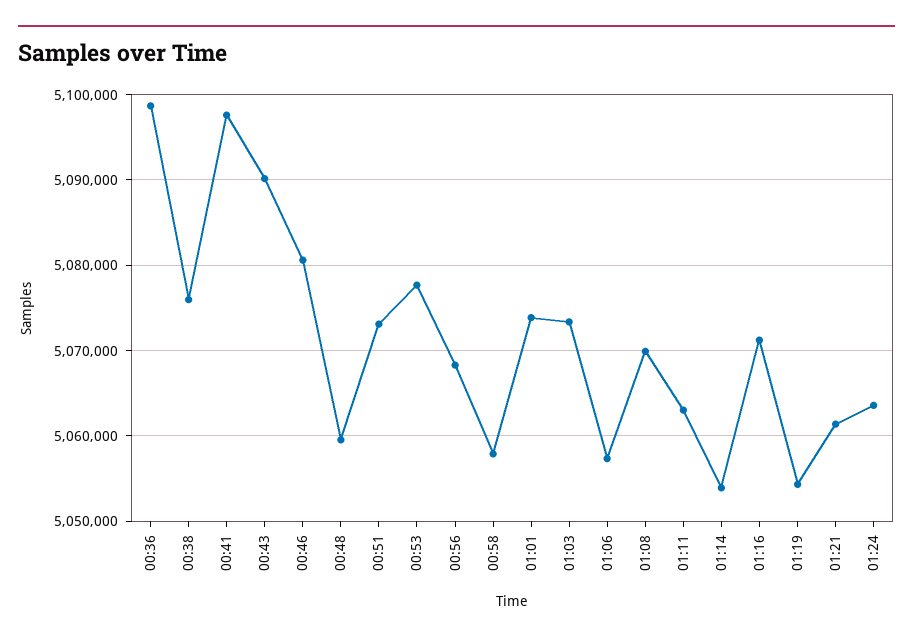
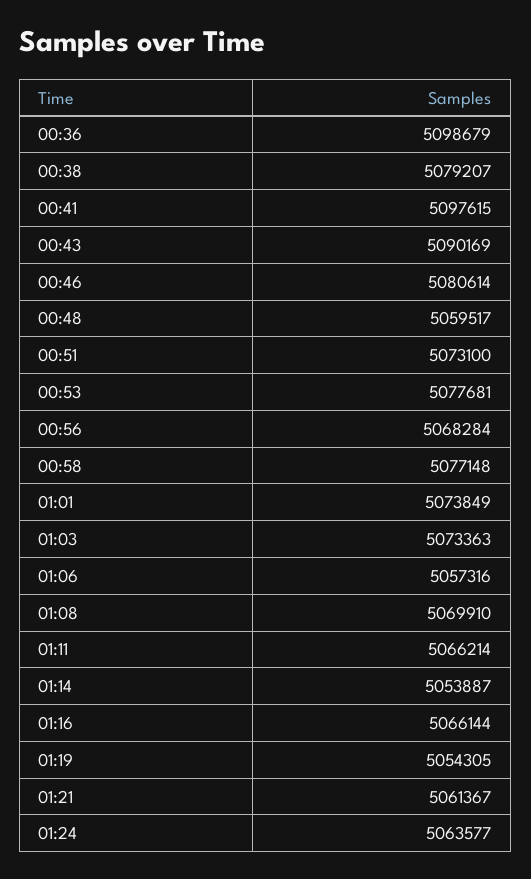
  {
    "00:36": 5098679,
-   "00:38": 5076000,
+   "00:38": 5079207,
    "00:41": 5097615,
    "00:43": 5090169,
    "00:46": 5080614,
    "00:48": 5059517,
    "00:51": 5073100,
    "00:53": 5077681,
    "00:56": 5068284,
-   "00:58": 5058000,
+   "00:58": 5077148,
    "01:01": 5073849,
    "01:03": 5073363,
    "01:06": 5057316,
    "01:08": 5069910,
-   "01:11": 5063000,
+   "01:11": 5066214,
    "01:14": 5053887,
-   "01:16": 5071000,
+   "01:16": 5066144,
    "01:19": 5054305,
    "01:21": 5061367,
    "01:24": 5063577
  }

